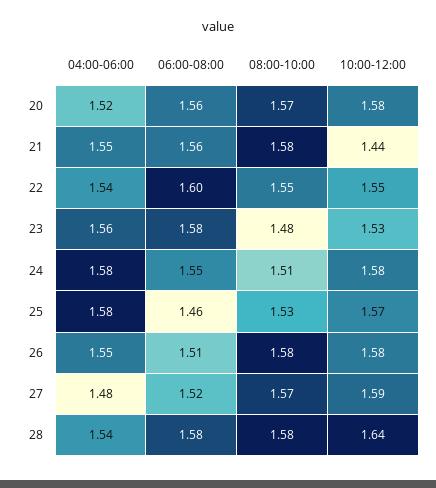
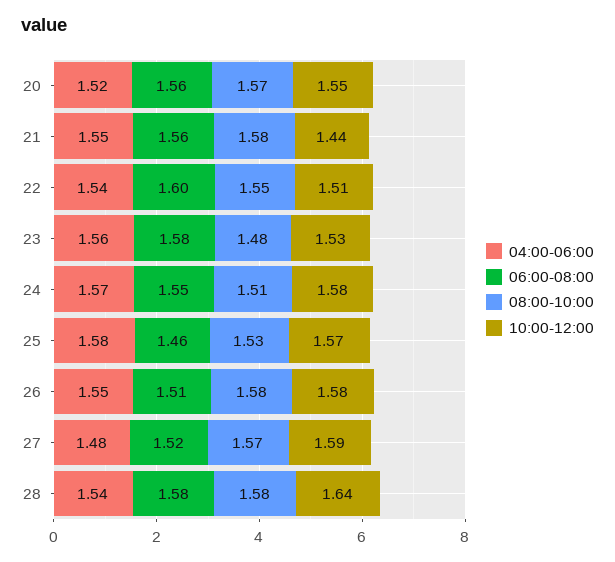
  {
    "04:00-06:00": {
      "20": 1.52,
      "21": 1.55,
      "22": 1.54,
      "23": 1.56,
-     "24": 1.58,
+     "24": 1.57,
      "25": 1.58,
      "26": 1.55,
      "27": 1.48,
      "28": 1.54
    },
    "06:00-08:00": {
      "20": 1.56,
      "21": 1.56,
      "22": 1.6,
      "23": 1.58,
      "24": 1.55,
      "25": 1.46,
      "26": 1.51,
      "27": 1.52,
      "28": 1.58
    },
    "08:00-10:00": {
      "20": 1.57,
      "21": 1.58,
      "22": 1.55,
      "23": 1.48,
      "24": 1.51,
      "25": 1.53,
      "26": 1.58,
      "27": 1.57,
      "28": 1.58
    },
    "10:00-12:00": {
-     "20": 1.58,
+     "20": 1.55,
      "21": 1.44,
-     "22": 1.55,
+     "22": 1.51,
      "23": 1.53,
      "24": 1.58,
      "25": 1.57,
      "26": 1.58,
      "27": 1.59,
      "28": 1.64
    }
  }

